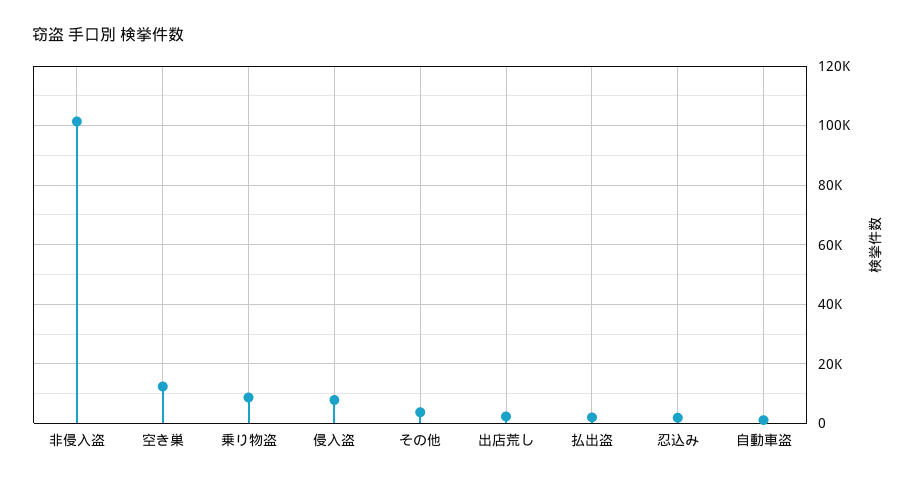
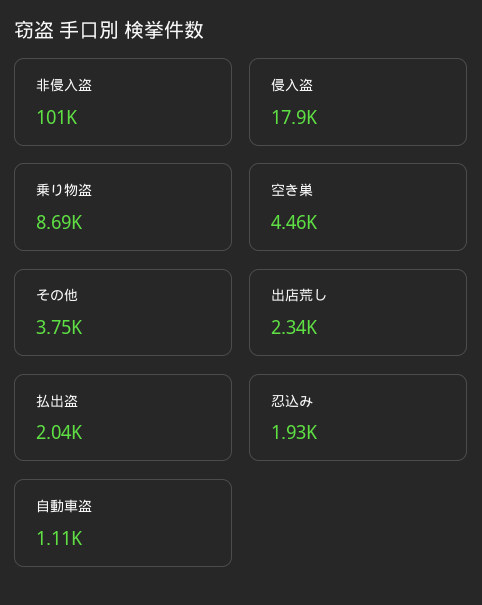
  {
    "非侵入盗": 101000,
-   "空き巣": 12500,
+   "空き巣": 4460,
    "乗り物盗": 8690,
-   "侵入盗": 7500,
+   "侵入盗": 17900,
    "その他": 3750,
    "出店荒し": 2340,
    "払出盗": 2040,
    "忍込み": 1930,
    "自動車盗": 1110
  }

